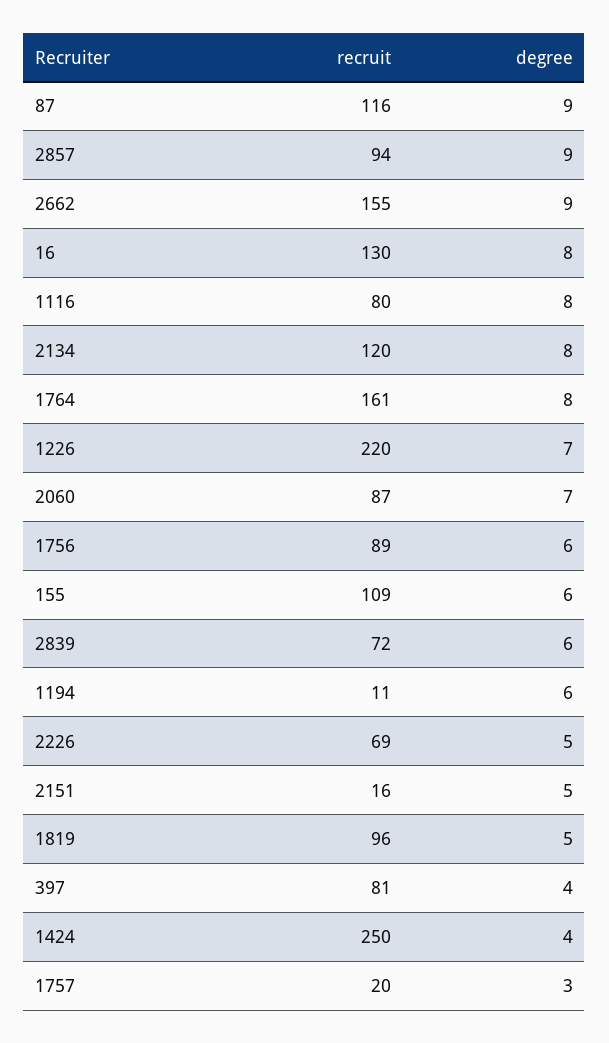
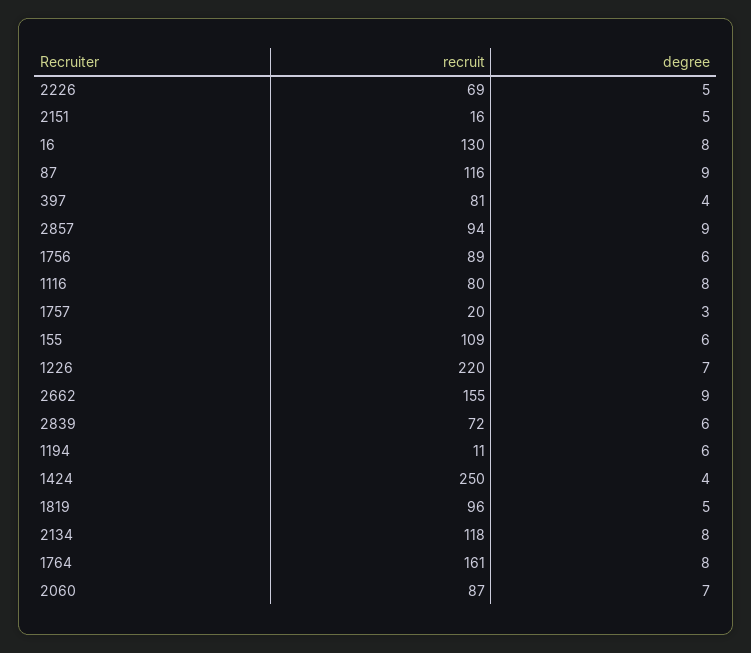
  {
    "recruit": {
      "87": 116,
      "2857": 94,
      "2662": 155,
      "16": 130,
      "1116": 80,
-     "2134": 120,
+     "2134": 118,
      "1764": 161,
      "1226": 220,
      "2060": 87,
      "1756": 89,
      "155": 109,
      "2839": 72,
      "1194": 11,
      "2226": 69,
      "2151": 16,
      "1819": 96,
      "397": 81,
      "1424": 250,
      "1757": 20
    },
    "degree": {
      "87": 9,
      "2857": 9,
      "2662": 9,
      "16": 8,
      "1116": 8,
      "2134": 8,
      "1764": 8,
      "1226": 7,
      "2060": 7,
      "1756": 6,
      "155": 6,
      "2839": 6,
      "1194": 6,
      "2226": 5,
      "2151": 5,
      "1819": 5,
      "397": 4,
      "1424": 4,
      "1757": 3
    }
  }

